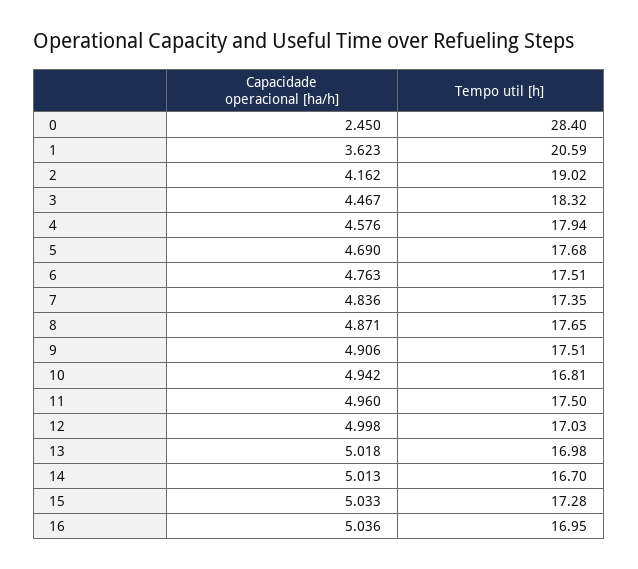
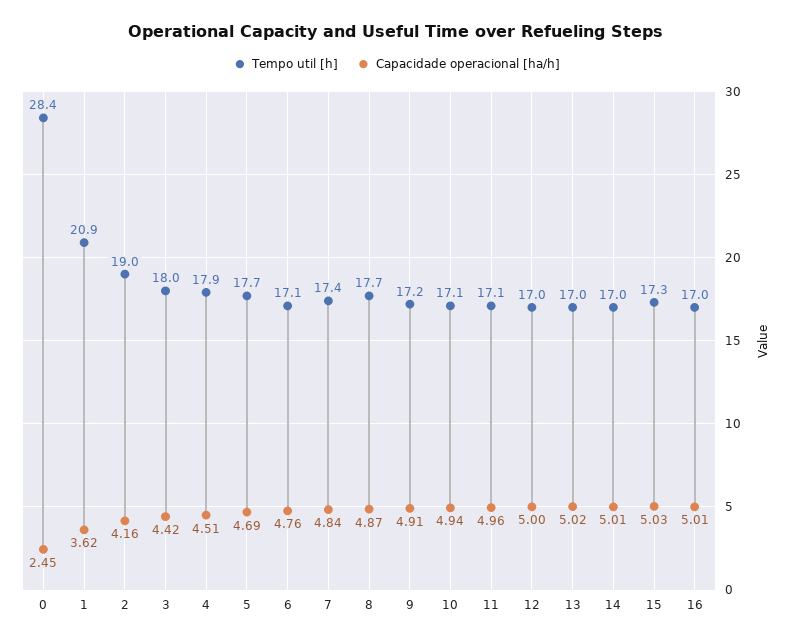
  {
    "Capacidade operacional [ha/h]": {
      "0": 2.45,
      "1": 3.623,
      "2": 4.162,
-     "3": 4.467,
+     "3": 4.42,
-     "4": 4.576,
+     "4": 4.51,
      "5": 4.69,
      "6": 4.763,
      "7": 4.836,
      "8": 4.871,
      "9": 4.906,
      "10": 4.942,
      "11": 4.96,
      "12": 4.998,
      "13": 5.018,
      "14": 5.013,
      "15": 5.033,
-     "16": 5.036
+     "16": 5.01
    },
    "Tempo util [h]": {
      "0": 28.4,
-     "1": 20.59,
+     "1": 20.9,
      "2": 19.02,
-     "3": 18.32,
+     "3": 18,
      "4": 17.94,
      "5": 17.68,
-     "6": 17.51,
+     "6": 17.1,
      "7": 17.35,
      "8": 17.65,
-     "9": 17.51,
+     "9": 17.2,
-     "10": 16.81,
+     "10": 17.1,
-     "11": 17.5,
+     "11": 17.1,
      "12": 17.03,
      "13": 16.98,
-     "14": 16.7,
+     "14": 17,
      "15": 17.28,
      "16": 16.95
    }
  }

